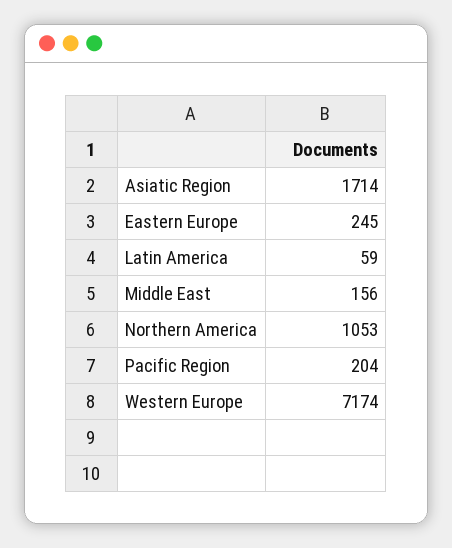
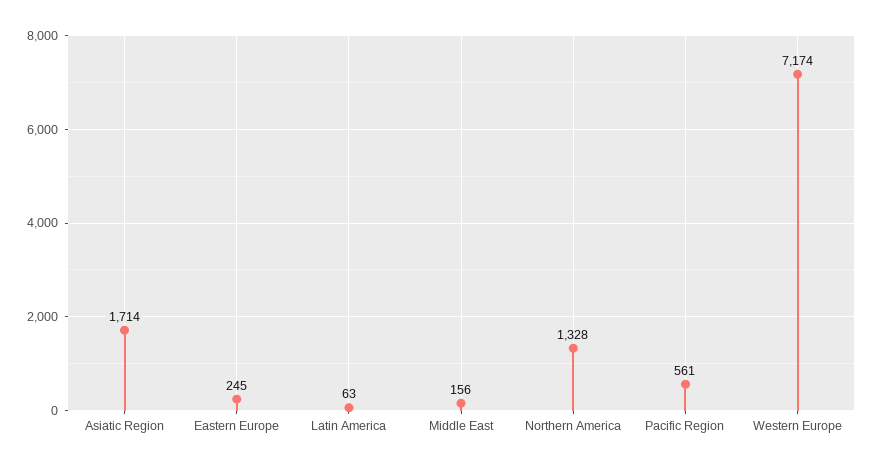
  {
    "Asiatic Region": 1714,
    "Eastern Europe": 245,
-   "Latin America": 59,
+   "Latin America": 63,
    "Middle East": 156,
-   "Northern America": 1053,
+   "Northern America": 1328,
-   "Pacific Region": 204,
+   "Pacific Region": 561,
    "Western Europe": 7174
  }

